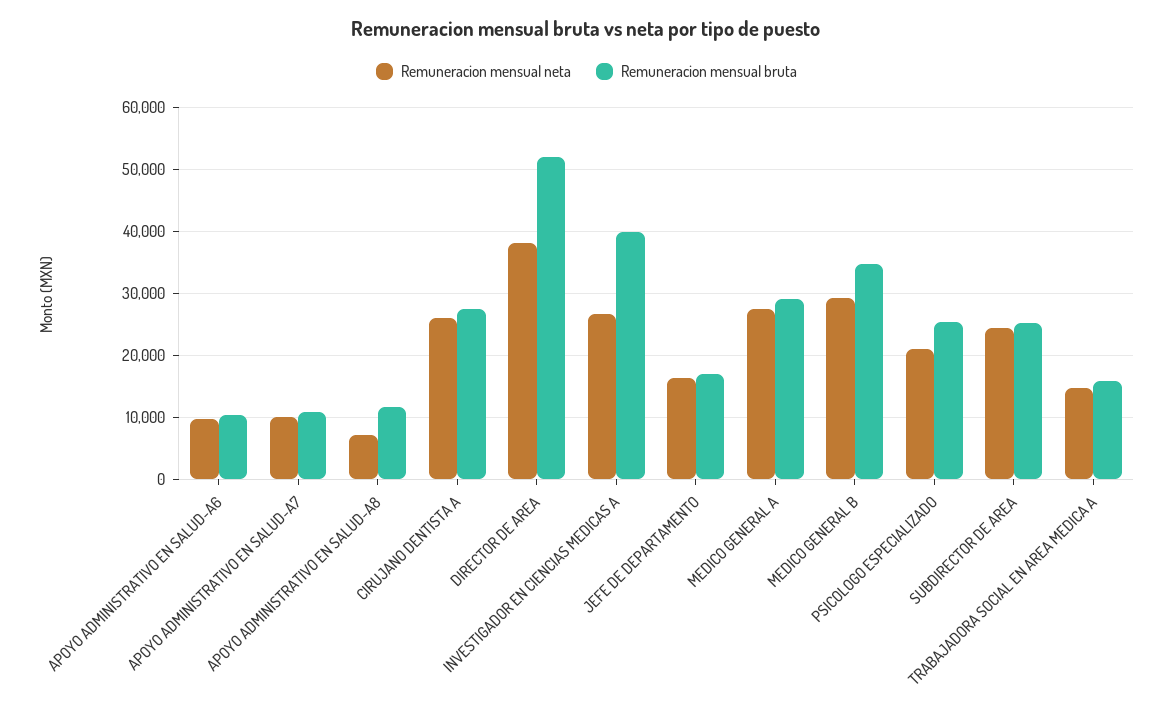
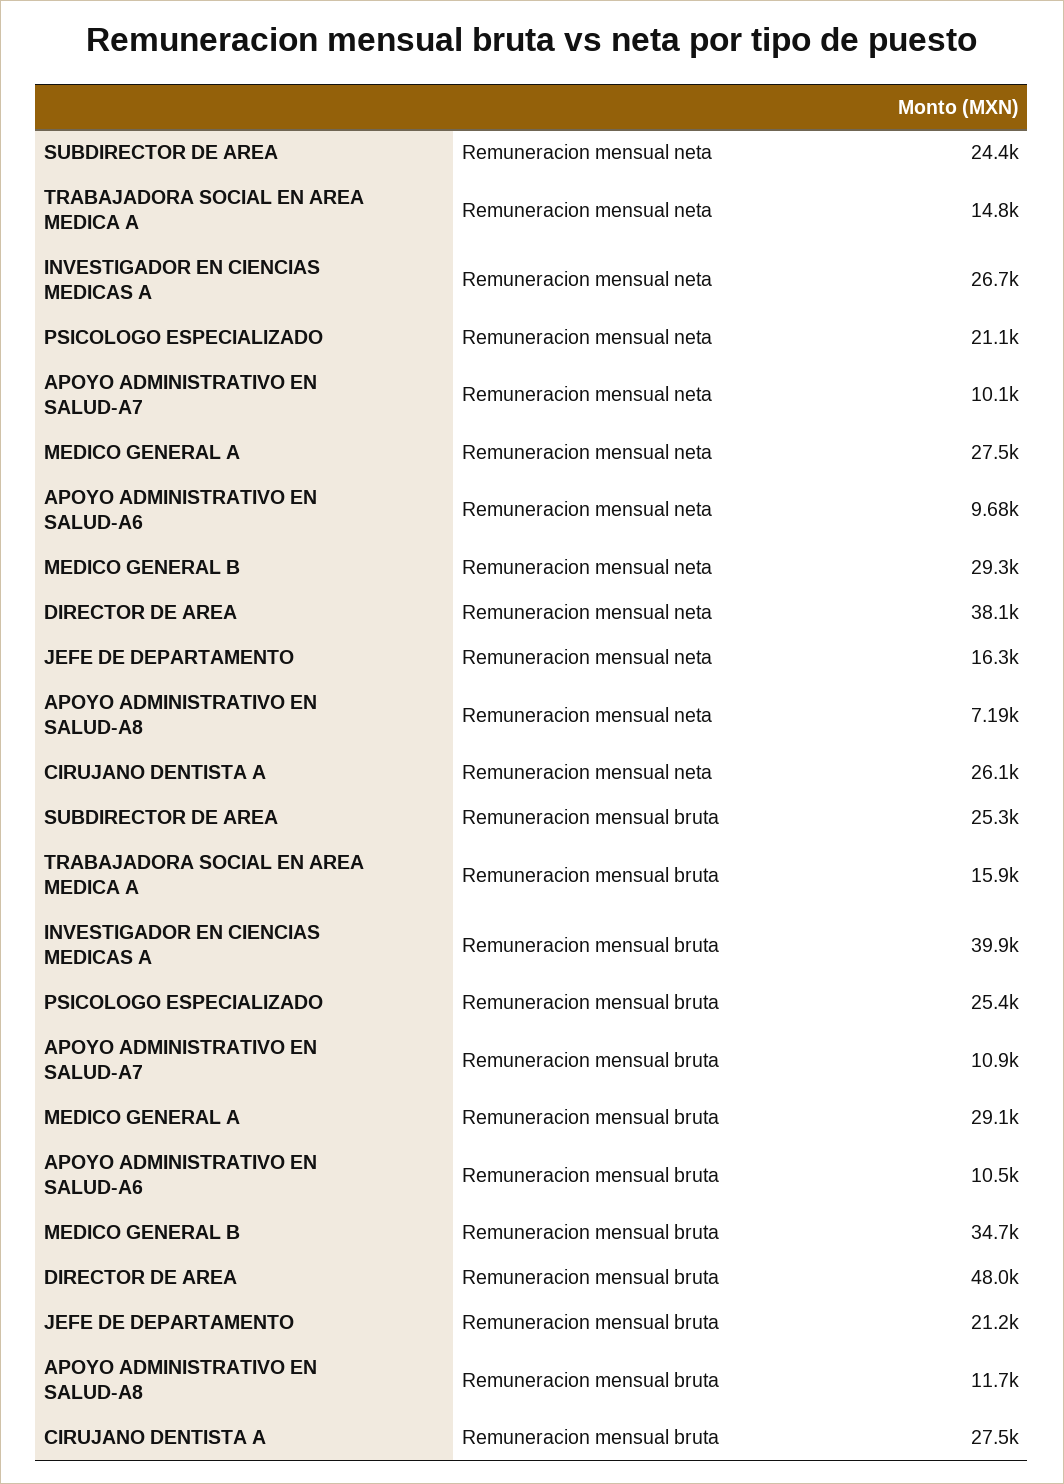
  {
    "Remuneracion mensual neta": {
      "APOYO ADMINISTRATIVO EN SALUD-A6": 9680,
      "APOYO ADMINISTRATIVO EN SALUD-A7": 10100,
      "APOYO ADMINISTRATIVO EN SALUD-A8": 7190,
      "CIRUJANO DENTISTA A": 26100,
      "DIRECTOR DE AREA": 38100,
      "INVESTIGADOR EN CIENCIAS MEDICAS A": 26700,
      "JEFE DE DEPARTAMENTO": 16300,
      "MEDICO GENERAL A": 27500,
      "MEDICO GENERAL B": 29300,
      "PSICOLOGO ESPECIALIZADO": 21100,
      "SUBDIRECTOR DE AREA": 24400,
      "TRABAJADORA SOCIAL EN AREA MEDICA A": 14800
    },
    "Remuneracion mensual bruta": {
      "APOYO ADMINISTRATIVO EN SALUD-A6": 10500,
      "APOYO ADMINISTRATIVO EN SALUD-A7": 10900,
      "APOYO ADMINISTRATIVO EN SALUD-A8": 11700,
      "CIRUJANO DENTISTA A": 27500,
-     "DIRECTOR DE AREA": 52000,
+     "DIRECTOR DE AREA": 48000,
      "INVESTIGADOR EN CIENCIAS MEDICAS A": 39900,
-     "JEFE DE DEPARTAMENTO": 17000,
+     "JEFE DE DEPARTAMENTO": 21200,
      "MEDICO GENERAL A": 29100,
      "MEDICO GENERAL B": 34700,
      "PSICOLOGO ESPECIALIZADO": 25400,
      "SUBDIRECTOR DE AREA": 25300,
      "TRABAJADORA SOCIAL EN AREA MEDICA A": 15900
    }
  }

